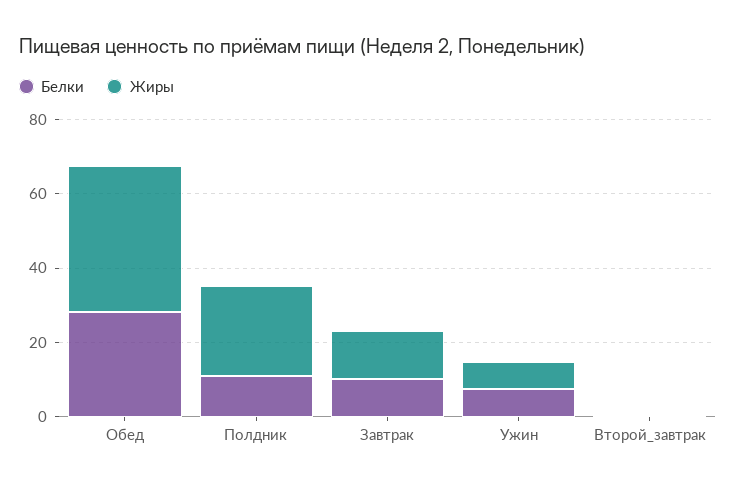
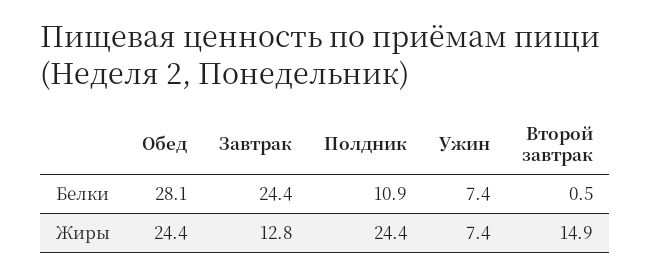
  {
    "Белки": {
      "Обед": 28.1,
      "Полдник": 10.9,
-     "Завтрак": 10,
+     "Завтрак": 24.4,
      "Ужин": 7.4,
      "Второй_завтрак": 0.5
    },
    "Жиры": {
-     "Обед": 40,
+     "Обед": 24.4,
      "Полдник": 24.4,
      "Завтрак": 12.8,
      "Ужин": 7.4,
-     "Второй_завтрак": 0
+     "Второй_завтрак": 14.9
    }
  }

